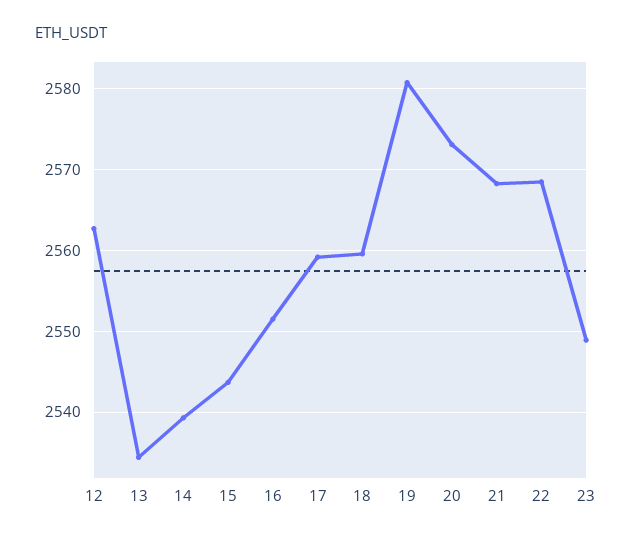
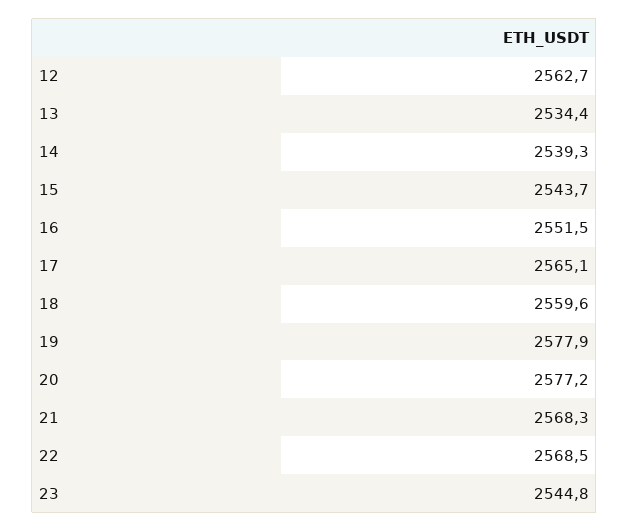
  {
    "12": 2562.7,
    "13": 2534.4,
    "14": 2539.3,
    "15": 2543.7,
    "16": 2551.5,
-   "17": 2559,
+   "17": 2565.1,
    "18": 2559.6,
-   "19": 2581,
+   "19": 2577.9,
-   "20": 2573,
+   "20": 2577.2,
    "21": 2568.3,
    "22": 2568.5,
-   "23": 2549
+   "23": 2544.8
  }

